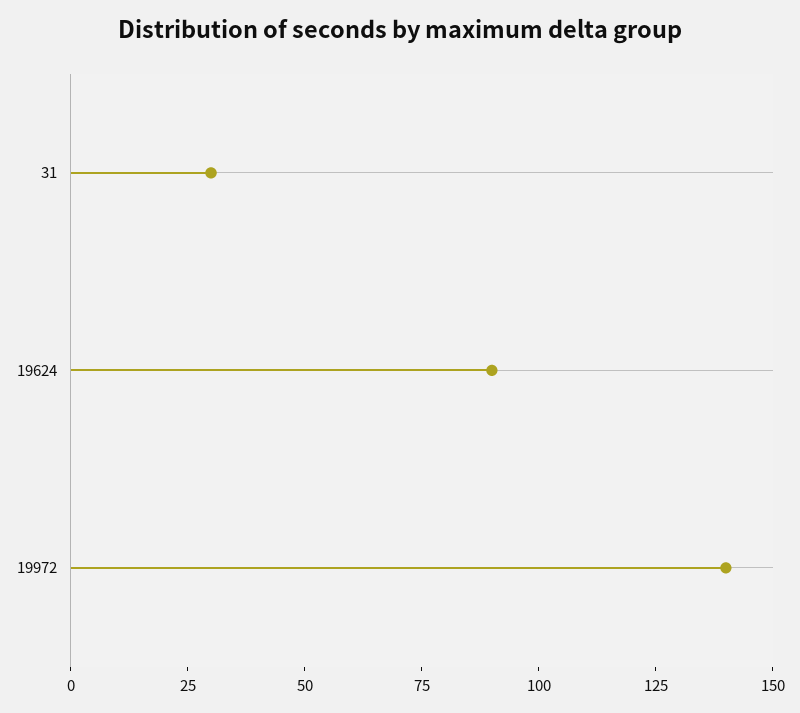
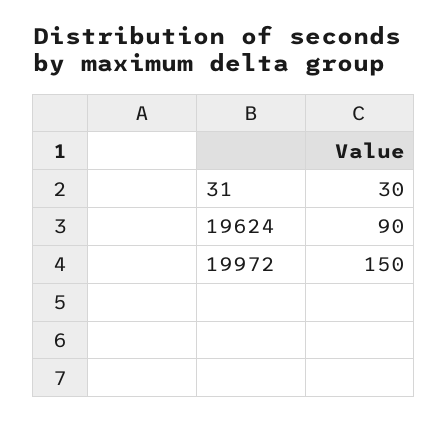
  {
    "31": 30,
    "19624": 90,
-   "19972": 140
+   "19972": 150
  }

